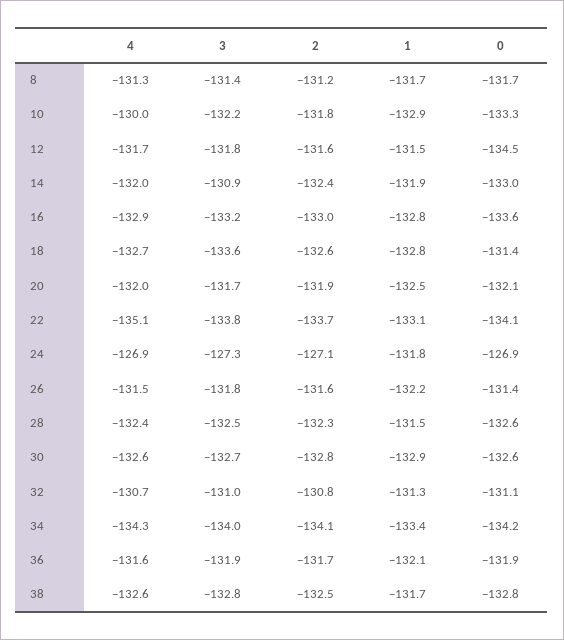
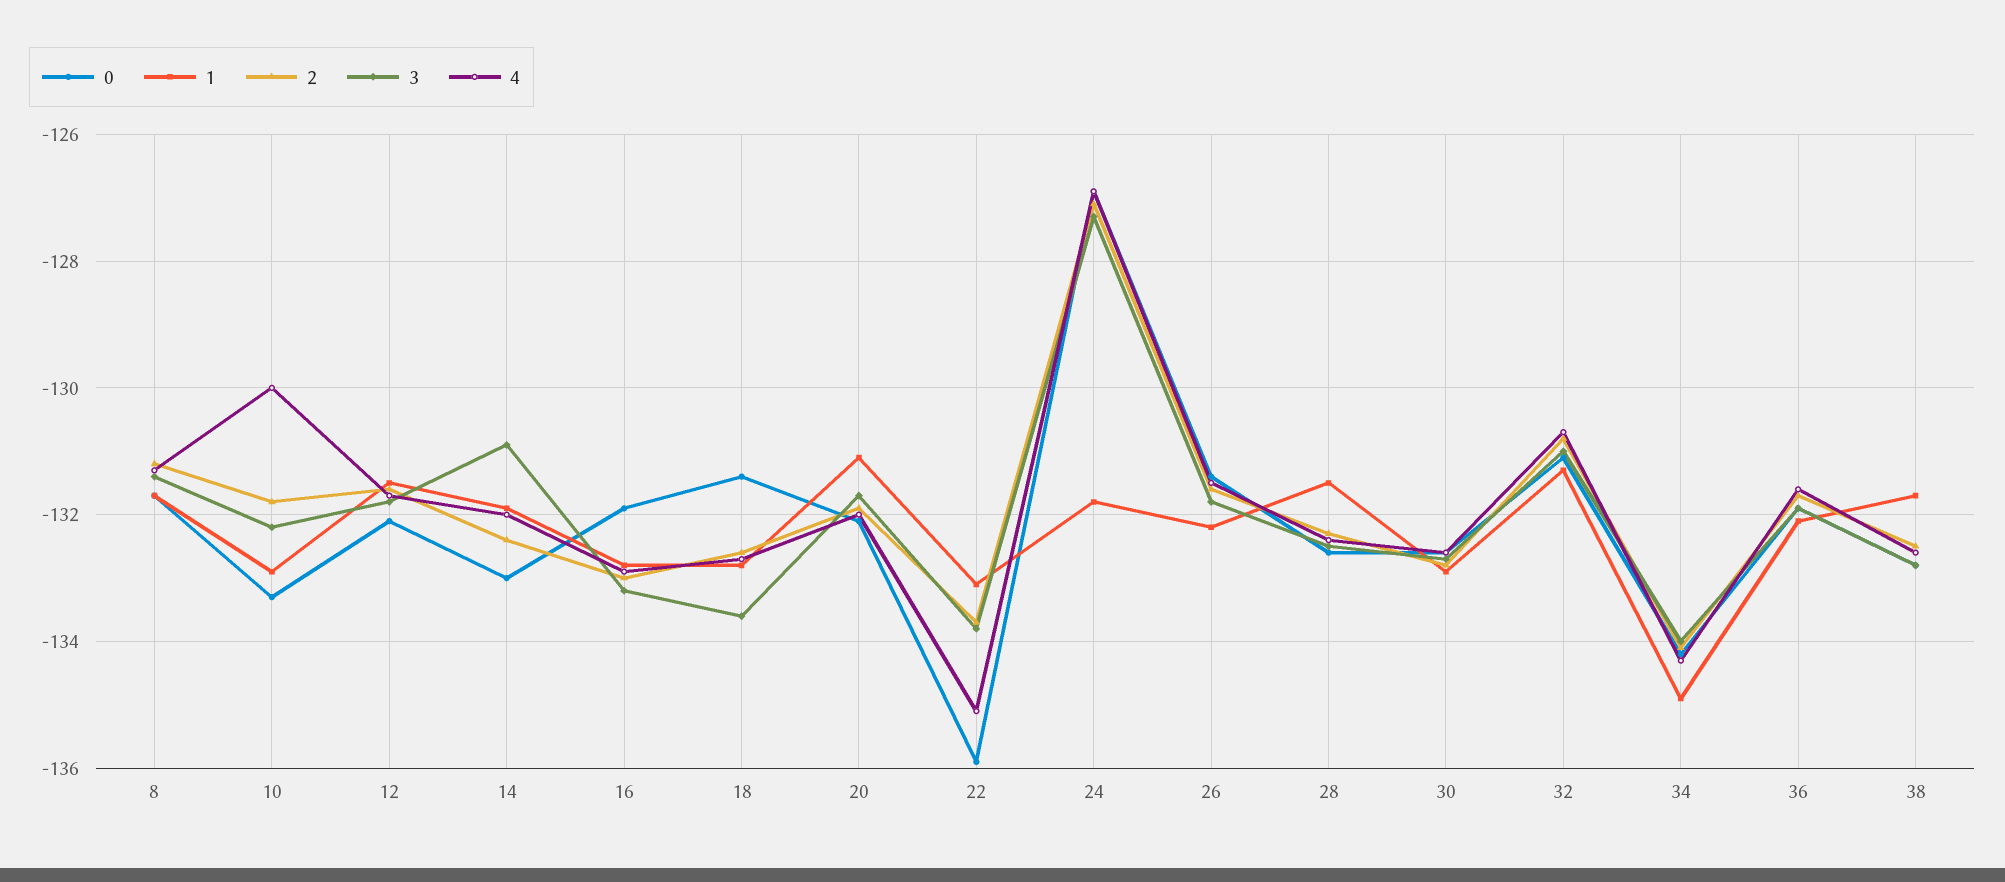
  {
    "4": {
      "8": -131.3,
      "10": -130,
      "12": -131.7,
      "14": -132,
      "16": -132.9,
      "18": -132.7,
      "20": -132,
      "22": -135.1,
      "24": -126.9,
      "26": -131.5,
      "28": -132.4,
      "30": -132.6,
      "32": -130.7,
      "34": -134.3,
      "36": -131.6,
      "38": -132.6
    },
    "3": {
      "8": -131.4,
      "10": -132.2,
      "12": -131.8,
      "14": -130.9,
      "16": -133.2,
      "18": -133.6,
      "20": -131.7,
      "22": -133.8,
      "24": -127.3,
      "26": -131.8,
      "28": -132.5,
      "30": -132.7,
      "32": -131,
      "34": -134,
      "36": -131.9,
      "38": -132.8
    },
    "2": {
      "8": -131.2,
      "10": -131.8,
      "12": -131.6,
      "14": -132.4,
      "16": -133,
      "18": -132.6,
      "20": -131.9,
      "22": -133.7,
      "24": -127.1,
      "26": -131.6,
      "28": -132.3,
      "30": -132.8,
      "32": -130.8,
      "34": -134.1,
      "36": -131.7,
      "38": -132.5
    },
    "1": {
      "8": -131.7,
      "10": -132.9,
      "12": -131.5,
      "14": -131.9,
      "16": -132.8,
      "18": -132.8,
-     "20": -132.5,
+     "20": -131,
      "22": -133.1,
      "24": -131.8,
      "26": -132.2,
      "28": -131.5,
      "30": -132.9,
      "32": -131.3,
-     "34": -133.4,
+     "34": -135,
      "36": -132.1,
      "38": -131.7
    },
    "0": {
      "8": -131.7,
      "10": -133.3,
-     "12": -134.5,
+     "12": -132,
      "14": -133,
-     "16": -133.6,
+     "16": -132,
      "18": -131.4,
      "20": -132.1,
-     "22": -134.1,
+     "22": -136,
      "24": -126.9,
      "26": -131.4,
      "28": -132.6,
      "30": -132.6,
      "32": -131.1,
      "34": -134.2,
      "36": -131.9,
      "38": -132.8
    }
  }

